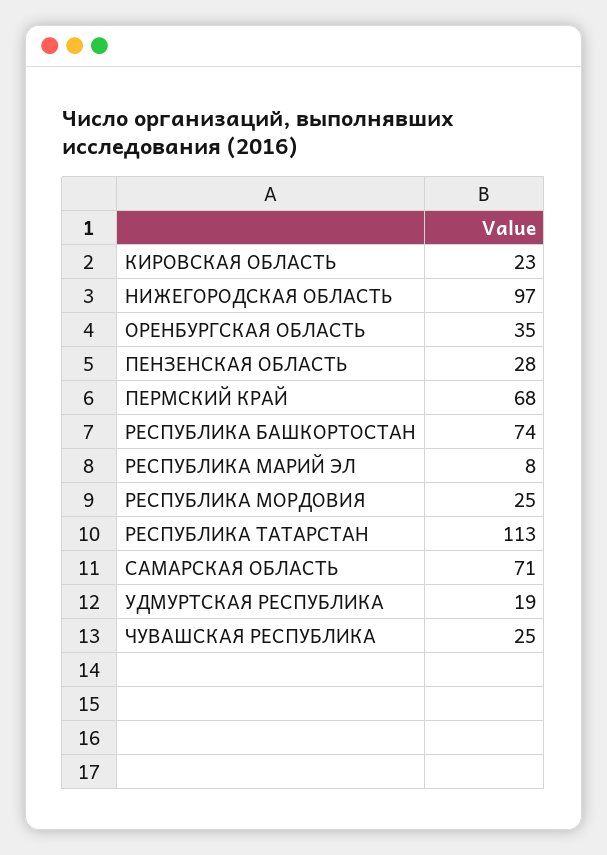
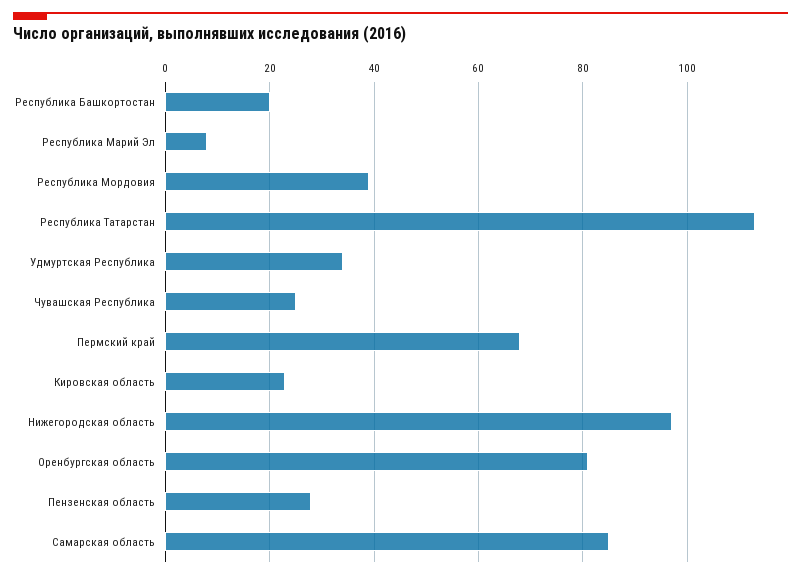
  {
    "КИРОВСКАЯ ОБЛАСТЬ": 23,
    "НИЖЕГОРОДСКАЯ ОБЛАСТЬ": 97,
-   "ОРЕНБУРГСКАЯ ОБЛАСТЬ": 35,
+   "ОРЕНБУРГСКАЯ ОБЛАСТЬ": 80,
    "ПЕНЗЕНСКАЯ ОБЛАСТЬ": 28,
    "ПЕРМСКИЙ КРАЙ": 68,
-   "РЕСПУБЛИКА БАШКОРТОСТАН": 74,
+   "РЕСПУБЛИКА БАШКОРТОСТАН": 20,
    "РЕСПУБЛИКА МАРИЙ ЭЛ": 8,
-   "РЕСПУБЛИКА МОРДОВИЯ": 25,
+   "РЕСПУБЛИКА МОРДОВИЯ": 40,
    "РЕСПУБЛИКА ТАТАРСТАН": 113,
-   "САМАРСКАЯ ОБЛАСТЬ": 71,
+   "САМАРСКАЯ ОБЛАСТЬ": 85,
-   "УДМУРТСКАЯ РЕСПУБЛИКА": 19,
+   "УДМУРТСКАЯ РЕСПУБЛИКА": 35,
    "ЧУВАШСКАЯ РЕСПУБЛИКА": 25
  }

